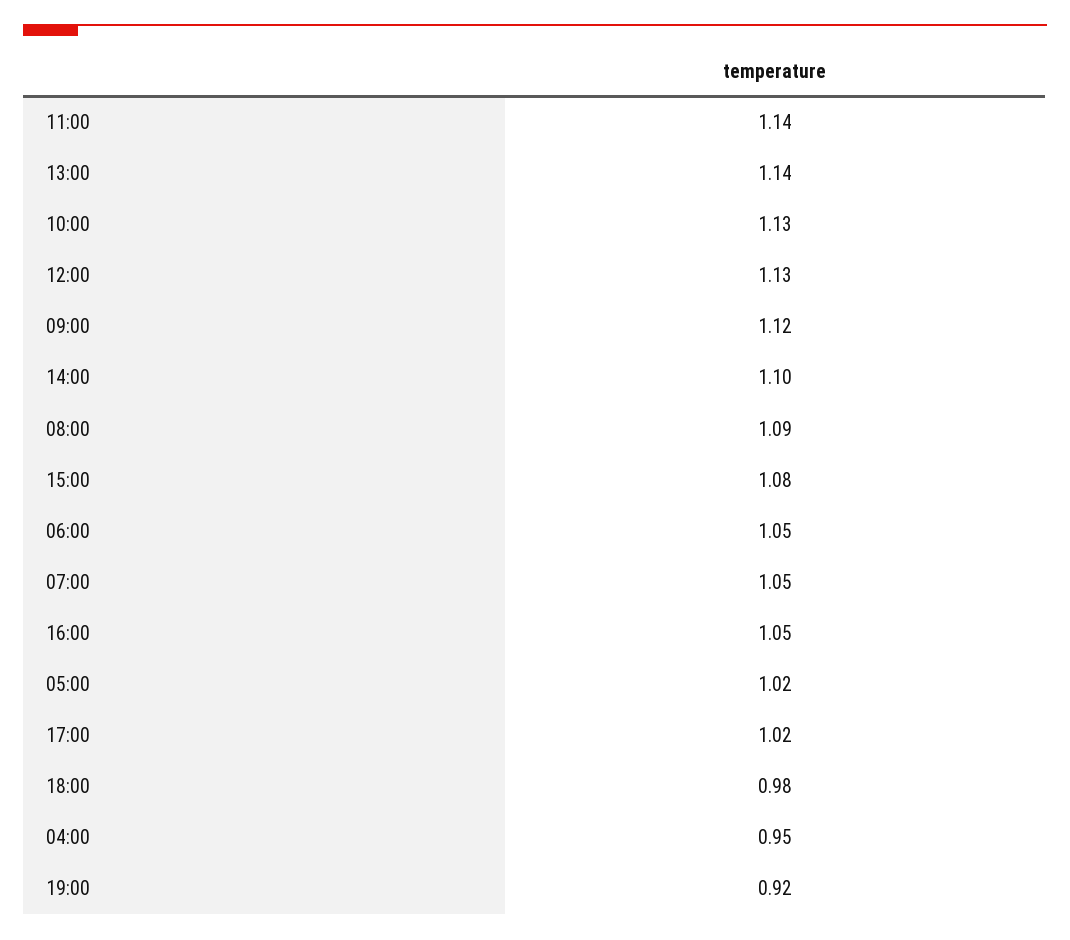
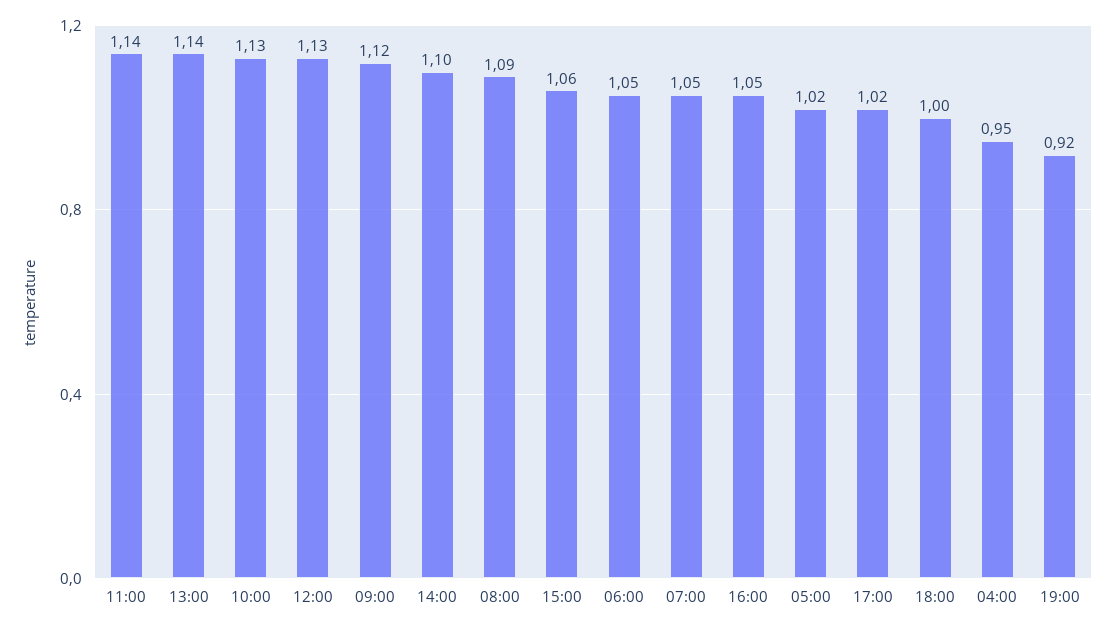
  {
    "11:00": 1.14,
    "13:00": 1.14,
    "10:00": 1.13,
    "12:00": 1.13,
    "09:00": 1.12,
    "14:00": 1.1,
    "08:00": 1.09,
-   "15:00": 1.08,
+   "15:00": 1.06,
    "06:00": 1.05,
    "07:00": 1.05,
    "16:00": 1.05,
    "05:00": 1.02,
    "17:00": 1.02,
-   "18:00": 0.98,
+   "18:00": 1,
    "04:00": 0.95,
    "19:00": 0.92
  }

